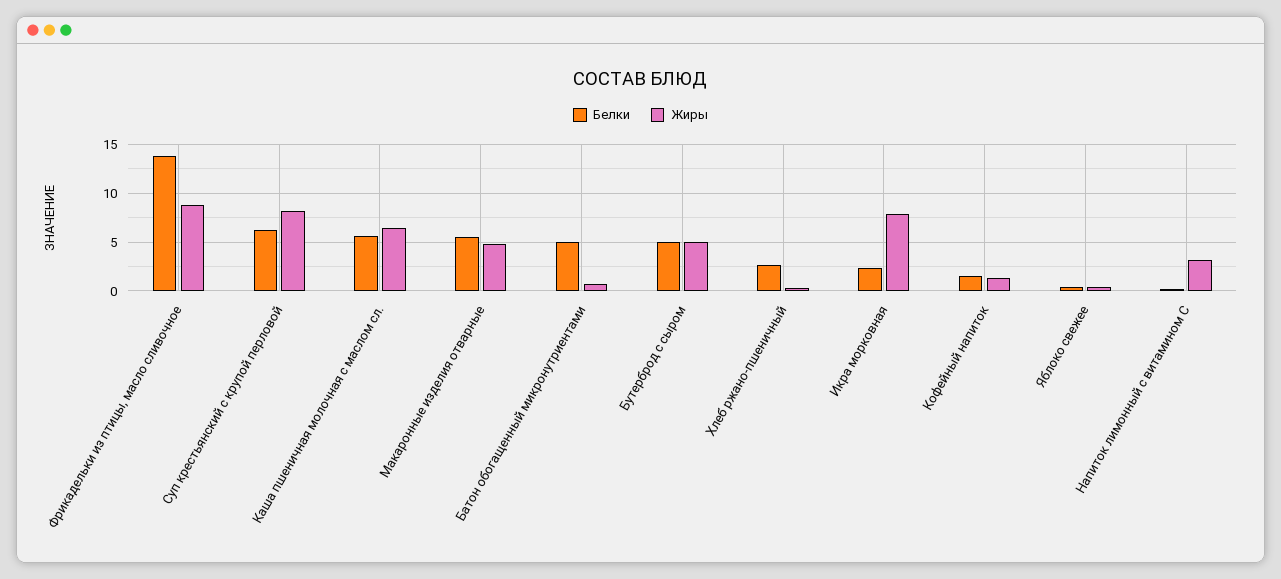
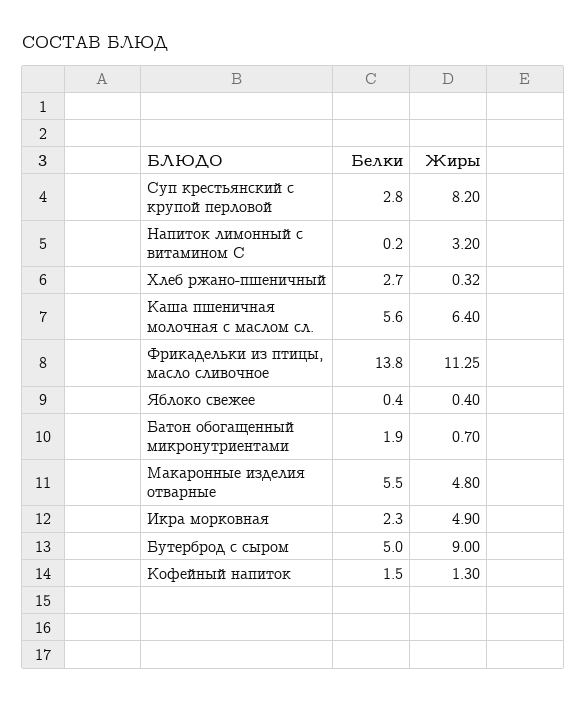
  {
    "Белки": {
      "Фрикадельки из птицы, масло сливочное": 13.8,
-     "Суп крестьянский с крупой перловой": 6,
+     "Суп крестьянский с крупой перловой": 2.8,
      "Каша пшеничная молочная с маслом сл.": 5.6,
      "Макаронные изделия отварные": 5.5,
-     "Батон обогащенный микронутриентами": 5,
+     "Батон обогащенный микронутриентами": 1.9,
      "Бутерброд с сыром": 5,
      "Хлеб ржано-пшеничный": 2.7,
      "Икра морковная": 2.3,
      "Кофейный напиток": 1.5,
      "Яблоко свежее": 0.4,
      "Напиток лимонный с витамином С": 0.2
    },
    "Жиры": {
-     "Фрикадельки из птицы, масло сливочное": 9,
+     "Фрикадельки из птицы, масло сливочное": 11.25,
      "Суп крестьянский с крупой перловой": 8.2,
      "Каша пшеничная молочная с маслом сл.": 6.4,
      "Макаронные изделия отварные": 4.8,
      "Батон обогащенный микронутриентами": 0.7,
-     "Бутерброд с сыром": 5,
+     "Бутерброд с сыром": 9,
      "Хлеб ржано-пшеничный": 0.32,
-     "Икра морковная": 8,
+     "Икра морковная": 4.9,
      "Кофейный напиток": 1.3,
      "Яблоко свежее": 0.4,
      "Напиток лимонный с витамином С": 3.2
    }
  }

